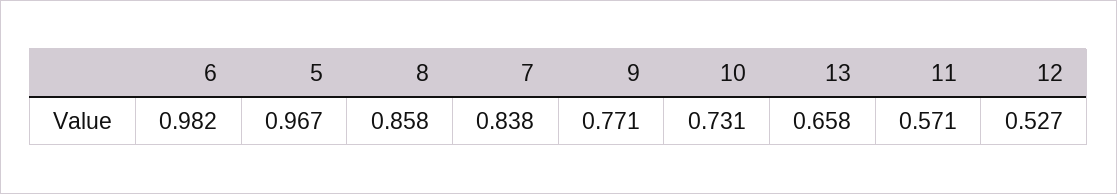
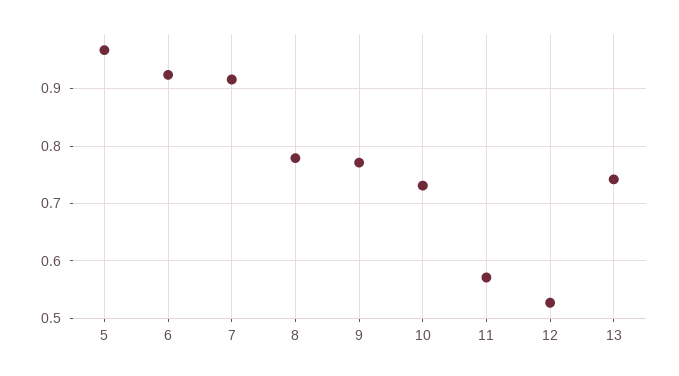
  {
-   "6": 0.982,
+   "6": 0.92,
    "5": 0.967,
-   "8": 0.858,
+   "8": 0.78,
-   "7": 0.838,
+   "7": 0.92,
    "9": 0.771,
    "10": 0.731,
-   "13": 0.658,
+   "13": 0.74,
    "11": 0.571,
    "12": 0.527
  }

